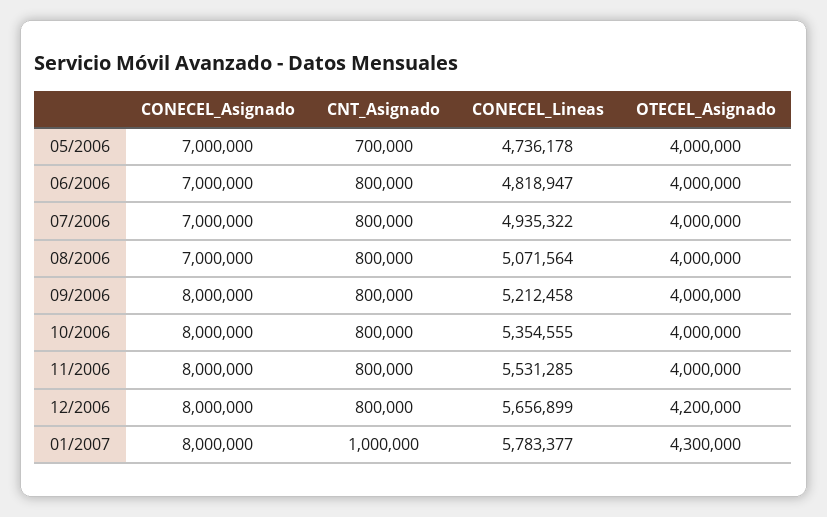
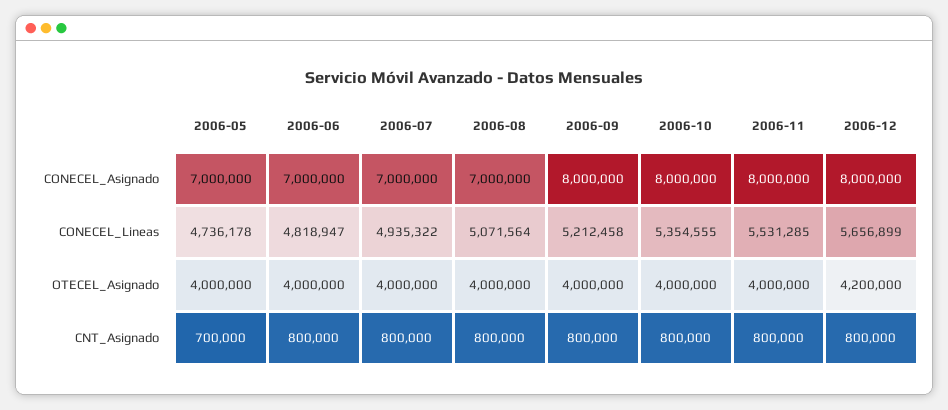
  {
    "CONECEL_Asignado": {
      "05/2006": 7000000,
      "06/2006": 7000000,
      "07/2006": 7000000,
      "08/2006": 7000000,
      "09/2006": 8000000,
      "10/2006": 8000000,
      "11/2006": 8000000,
-     "12/2006": 8000000,
+     "12/2006": 8000000
-     "01/2007": 8000000
    },
    "CNT_Asignado": {
      "05/2006": 700000,
      "06/2006": 800000,
      "07/2006": 800000,
      "08/2006": 800000,
      "09/2006": 800000,
      "10/2006": 800000,
      "11/2006": 800000,
-     "12/2006": 800000,
+     "12/2006": 800000
-     "01/2007": 1000000
    },
    "CONECEL_Lineas": {
      "05/2006": 4736178,
      "06/2006": 4818947,
      "07/2006": 4935322,
      "08/2006": 5071564,
      "09/2006": 5212458,
      "10/2006": 5354555,
      "11/2006": 5531285,
-     "12/2006": 5656899,
+     "12/2006": 5656899
-     "01/2007": 5783377
    },
    "OTECEL_Asignado": {
      "05/2006": 4000000,
      "06/2006": 4000000,
      "07/2006": 4000000,
      "08/2006": 4000000,
      "09/2006": 4000000,
      "10/2006": 4000000,
      "11/2006": 4000000,
-     "12/2006": 4200000,
+     "12/2006": 4200000
-     "01/2007": 4300000
    }
  }

